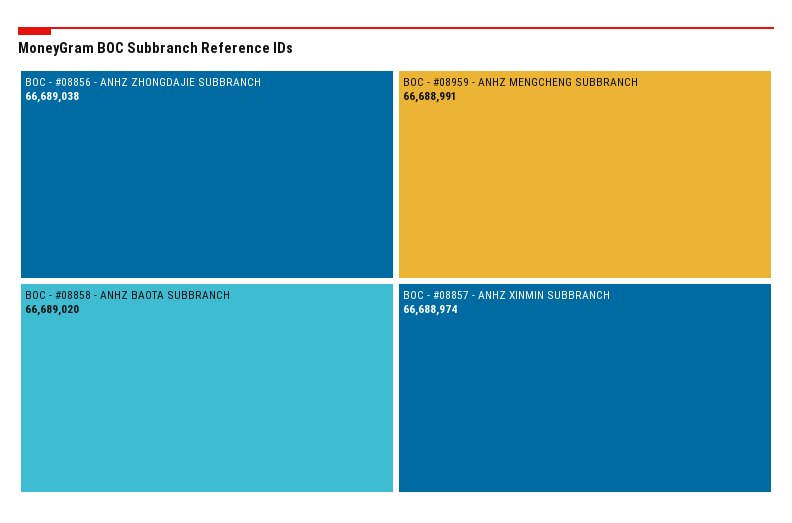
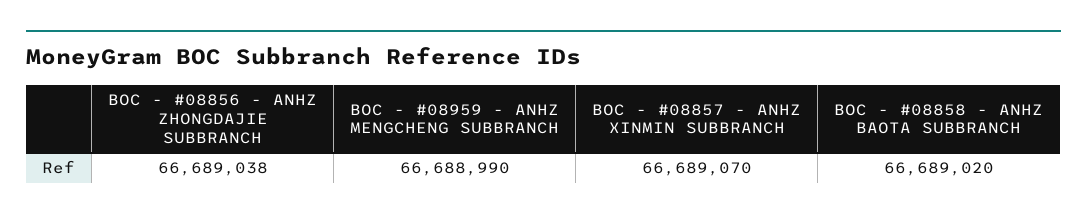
  {
    "BOC - #08856 - ANHZ ZHONGDAJIE SUBBRANCH": 66689038,
    "BOC - #08858 - ANHZ BAOTA SUBBRANCH": 66689020,
-   "BOC - #08959 - ANHZ MENGCHENG SUBBRANCH": 66688991,
+   "BOC - #08959 - ANHZ MENGCHENG SUBBRANCH": 66688990,
-   "BOC - #08857 - ANHZ XINMIN SUBBRANCH": 66688974
+   "BOC - #08857 - ANHZ XINMIN SUBBRANCH": 66689070
  }

